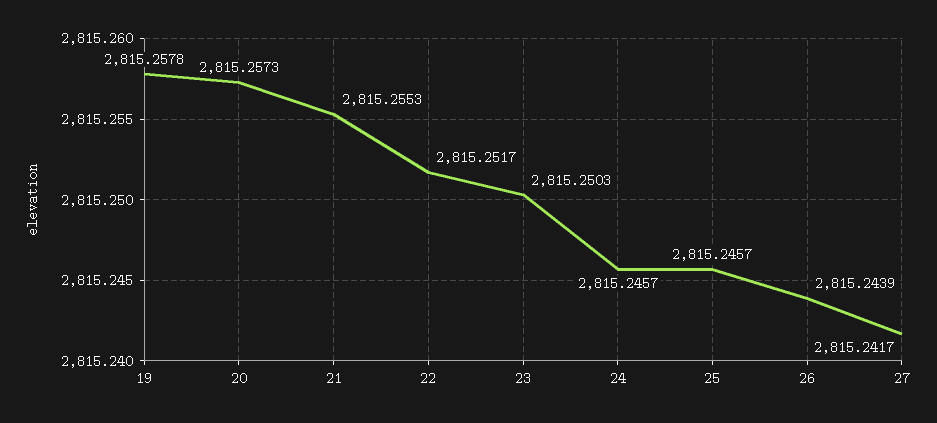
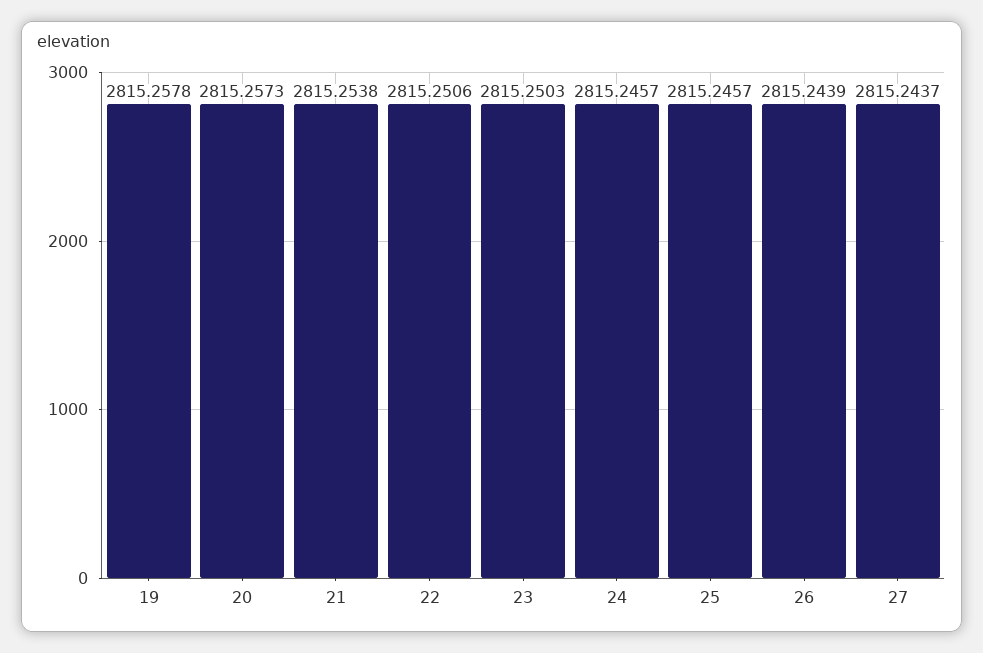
  {
    "19": 2815.2578,
    "20": 2815.2573,
-   "21": 2815.2553,
+   "21": 2815.2538,
-   "22": 2815.2517,
+   "22": 2815.2506,
    "23": 2815.2503,
    "24": 2815.2457,
    "25": 2815.2457,
    "26": 2815.2439,
-   "27": 2815.2417
+   "27": 2815.2437
  }

